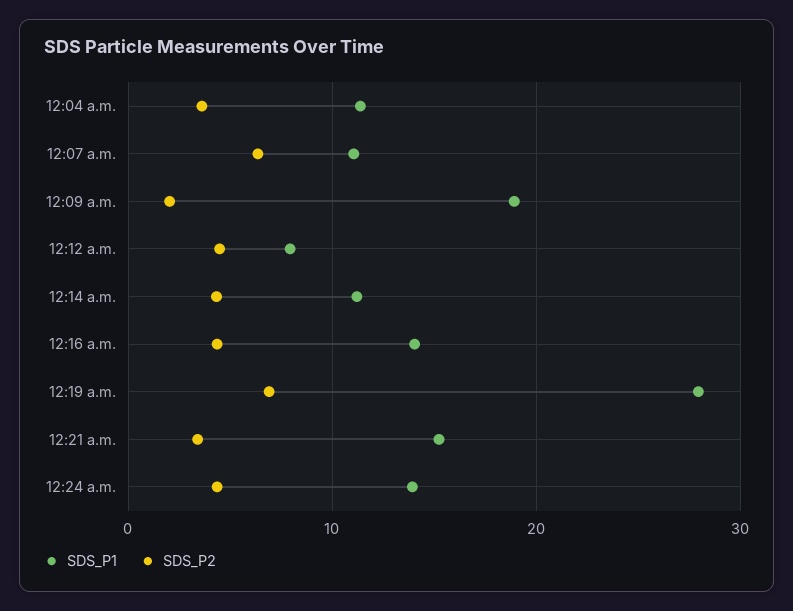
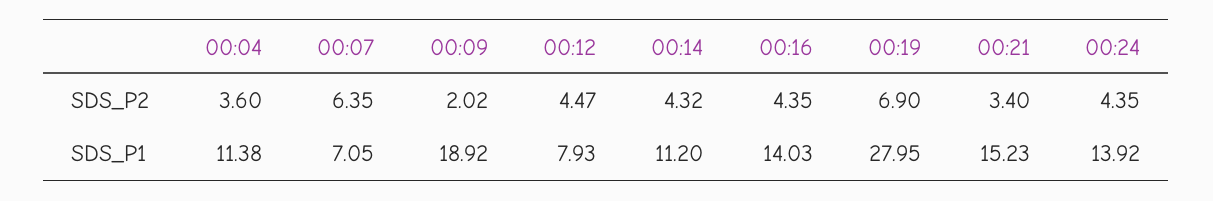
  {
    "SDS_P1": {
      "12:04 a.m.": 11.38,
-     "12:07 a.m.": 11,
+     "12:07 a.m.": 7.05,
      "12:09 a.m.": 18.92,
      "12:12 a.m.": 7.93,
      "12:14 a.m.": 11.2,
      "12:16 a.m.": 14.03,
      "12:19 a.m.": 27.95,
      "12:21 a.m.": 15.23,
      "12:24 a.m.": 13.92
    },
    "SDS_P2": {
      "12:04 a.m.": 3.6,
      "12:07 a.m.": 6.35,
      "12:09 a.m.": 2.02,
      "12:12 a.m.": 4.47,
      "12:14 a.m.": 4.32,
      "12:16 a.m.": 4.35,
      "12:19 a.m.": 6.9,
      "12:21 a.m.": 3.4,
      "12:24 a.m.": 4.35
    }
  }

